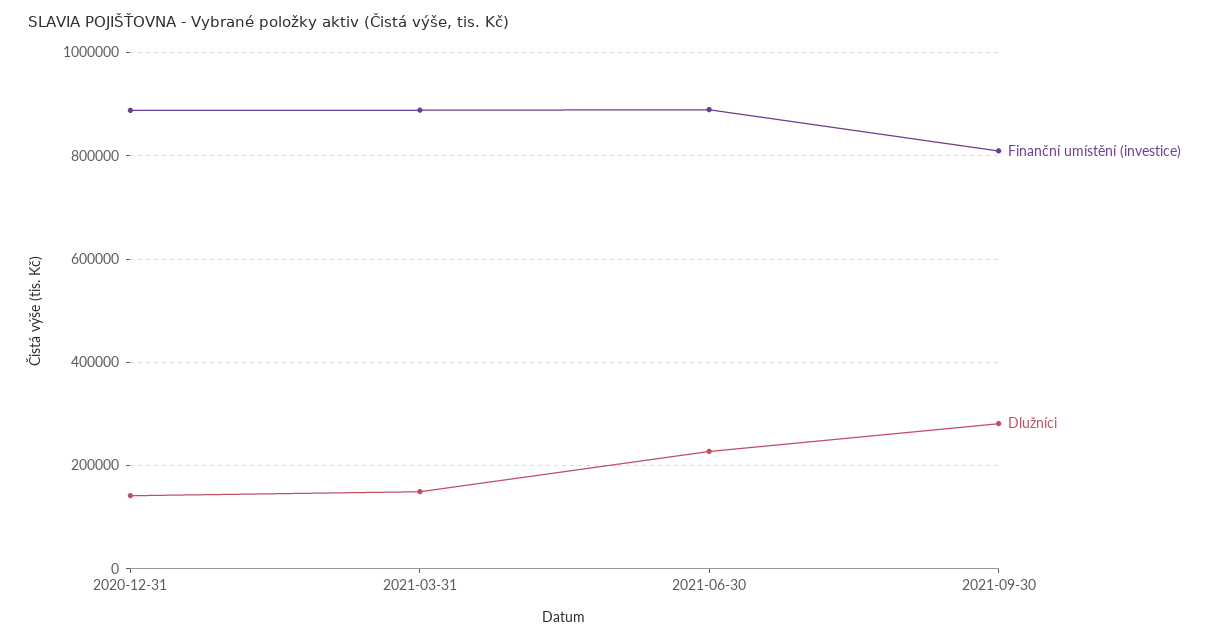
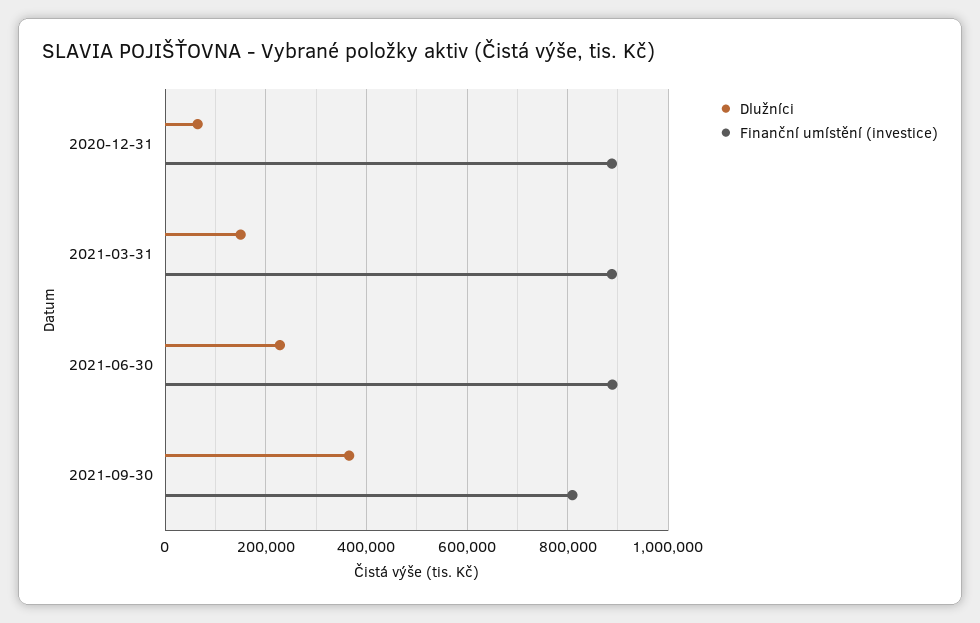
  {
    "Finanční umístění (investice)": {
      "2020-12-31": 880000,
      "2021-03-31": 880000,
      "2021-06-30": 880000,
      "2021-09-30": 800000
    },
    "Dlužníci": {
-     "2020-12-31": 140000,
+     "2020-12-31": 60000,
      "2021-03-31": 140000,
      "2021-06-30": 220000,
-     "2021-09-30": 280000
+     "2021-09-30": 360000
    }
  }

